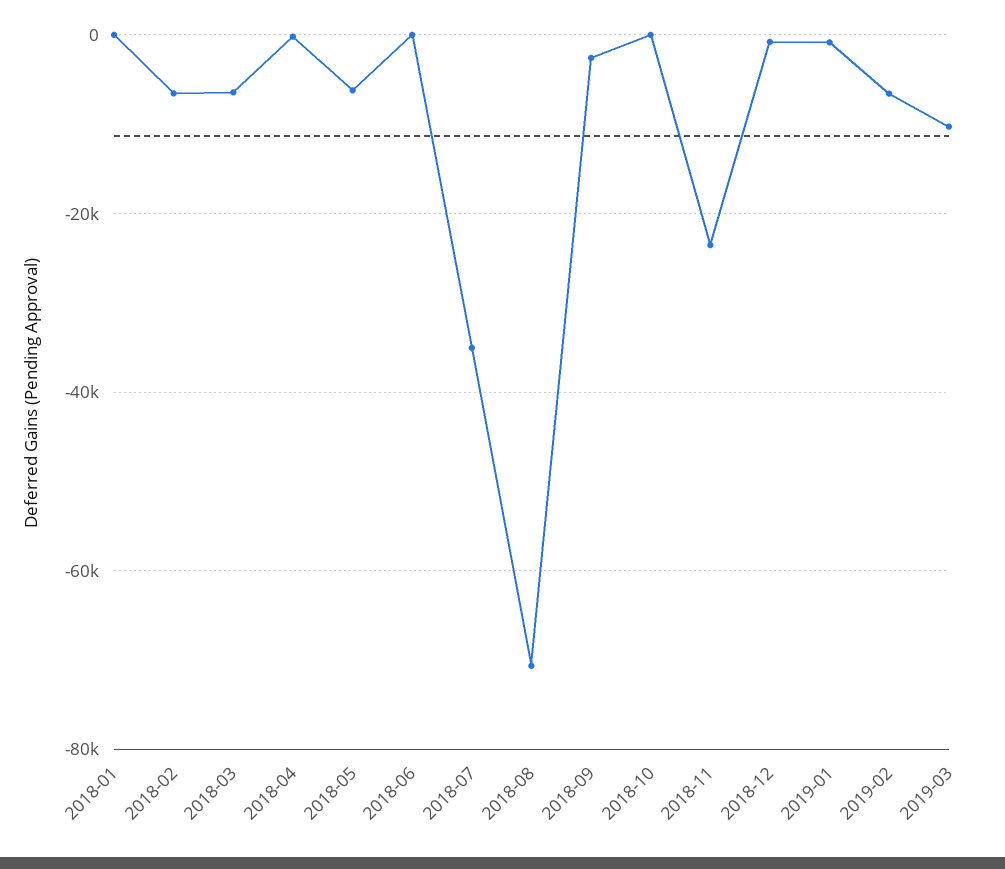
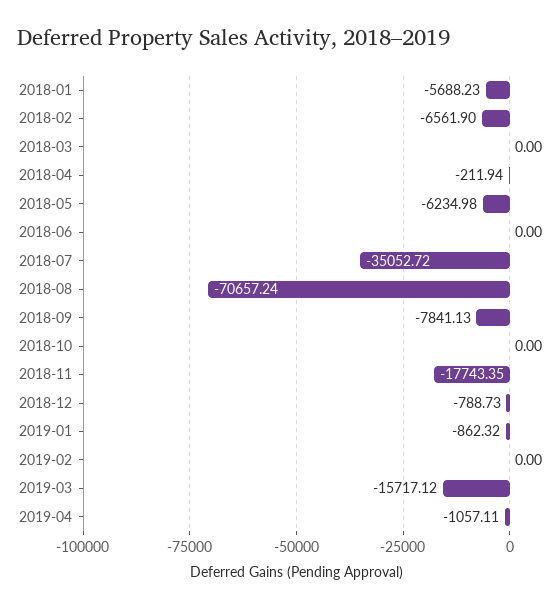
  {
-   "2018-01": 0,
+   "2018-01": -5688.23,
    "2018-02": -6561.9,
-   "2018-03": -6000,
+   "2018-03": 0,
    "2018-04": -211.94,
    "2018-05": -6234.98,
    "2018-06": 0,
    "2018-07": -35052.72,
    "2018-08": -70657.24,
-   "2018-09": -2000,
+   "2018-09": -7841.13,
    "2018-10": 0,
-   "2018-11": -24000,
+   "2018-11": -17743.35,
    "2018-12": -788.73,
    "2019-01": -862.32,
-   "2019-02": -6000,
+   "2019-02": 0,
-   "2019-03": -10000
+   "2019-03": -15717.12,
+   "2019-04": -1057.11
  }

